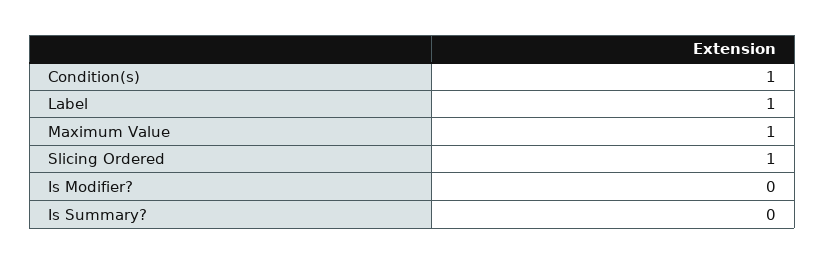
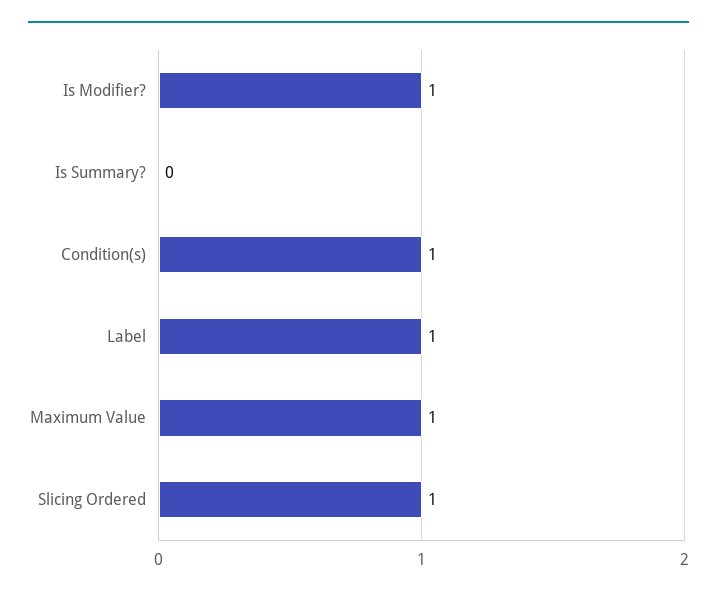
  {
    "Condition(s)": 1,
    "Label": 1,
    "Maximum Value": 1,
    "Slicing Ordered": 1,
-   "Is Modifier?": 0,
+   "Is Modifier?": 1,
    "Is Summary?": 0
  }

